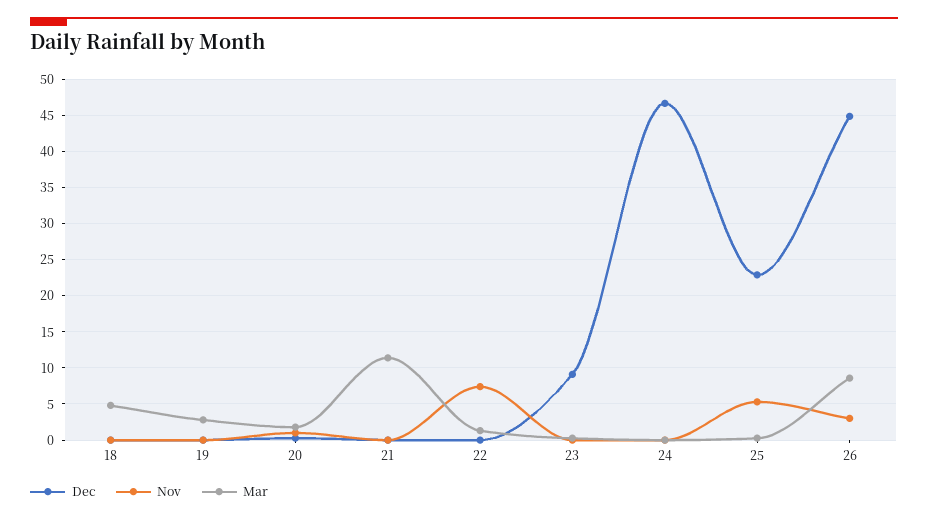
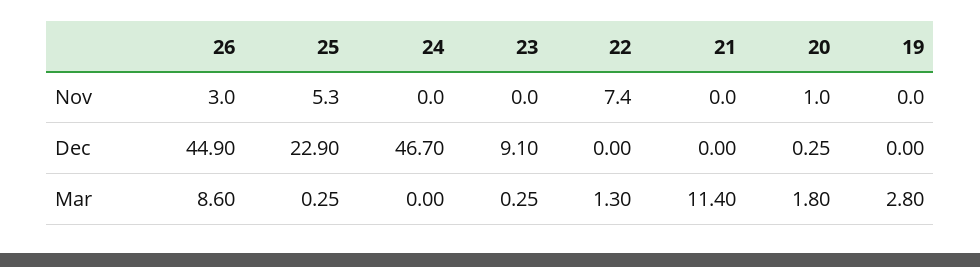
  {
    "Dec": {
-     "18": 0,
      "19": 0,
      "20": 0.25,
      "21": 0,
      "22": 0,
      "23": 9.1,
      "24": 46.7,
      "25": 22.9,
      "26": 44.9
    },
    "Nov": {
-     "18": 0,
      "19": 0,
      "20": 1,
      "21": 0,
      "22": 7.4,
      "23": 0,
      "24": 0,
      "25": 5.3,
      "26": 3
    },
    "Mar": {
-     "18": 5,
      "19": 2.8,
      "20": 1.8,
      "21": 11.4,
      "22": 1.3,
      "23": 0.25,
      "24": 0,
      "25": 0.25,
      "26": 8.6
    }
  }

